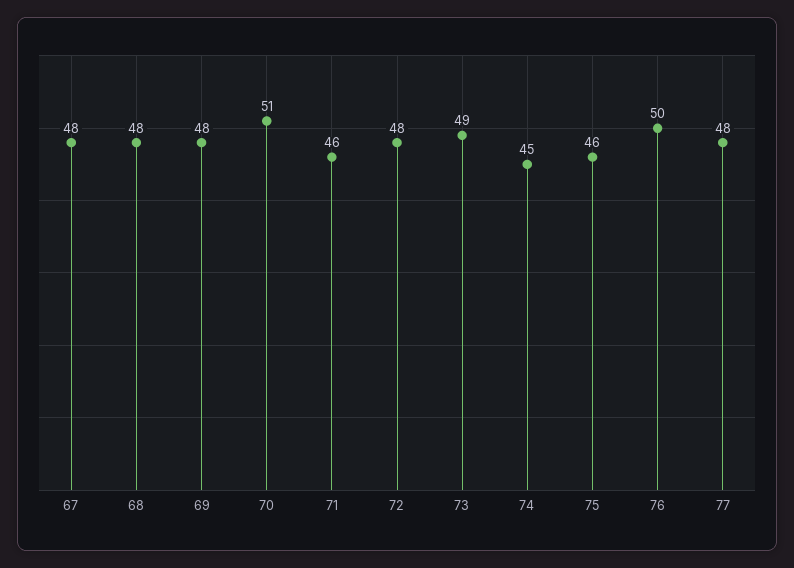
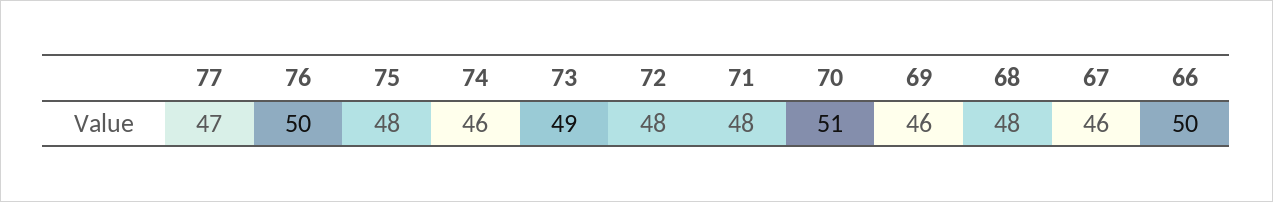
  {
-   "67": 48,
+   "67": 46,
    "68": 48,
-   "69": 48,
+   "69": 46,
    "70": 51,
-   "71": 46,
+   "71": 48,
    "72": 48,
    "73": 49,
-   "74": 45,
+   "74": 46,
-   "75": 46,
+   "75": 48,
    "76": 50,
-   "77": 48
+   "77": 47,
+   "66": 50
  }

